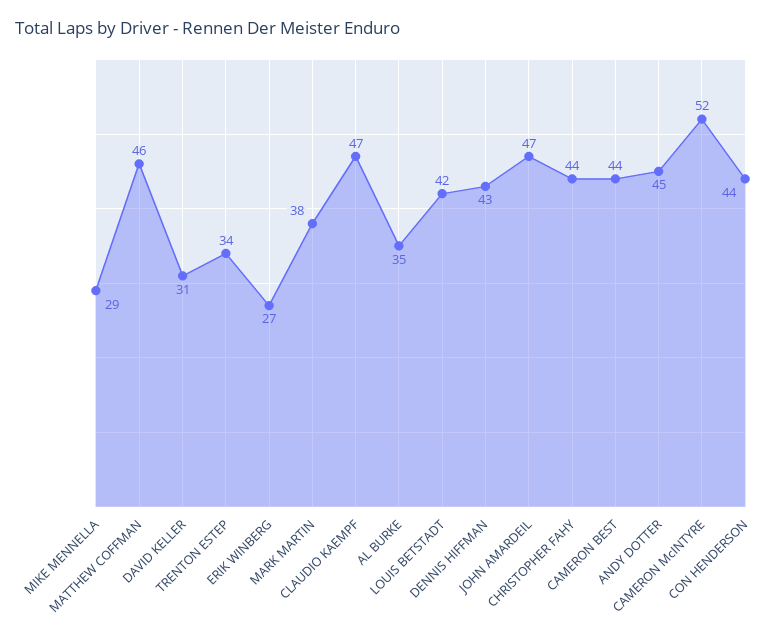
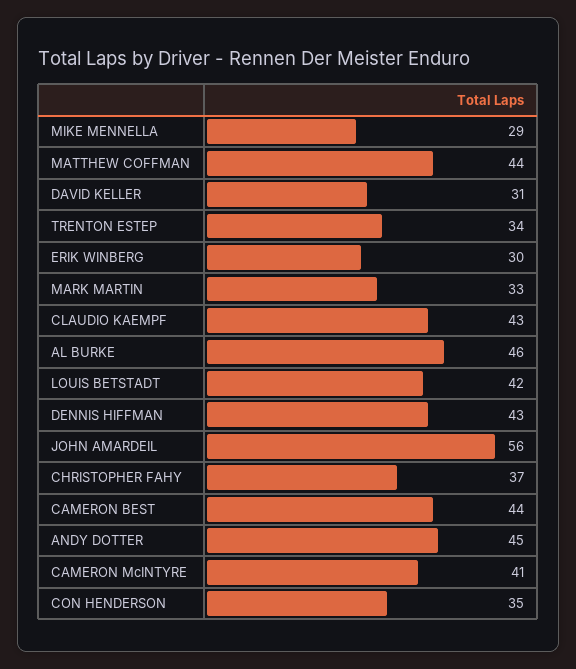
  {
    "MIKE MENNELLA": 29,
-   "MATTHEW COFFMAN": 46,
+   "MATTHEW COFFMAN": 44,
    "DAVID KELLER": 31,
    "TRENTON ESTEP": 34,
-   "ERIK WINBERG": 27,
+   "ERIK WINBERG": 30,
-   "MARK MARTIN": 38,
+   "MARK MARTIN": 33,
-   "CLAUDIO KAEMPF": 47,
+   "CLAUDIO KAEMPF": 43,
-   "AL BURKE": 35,
+   "AL BURKE": 46,
    "LOUIS BETSTADT": 42,
    "DENNIS HIFFMAN": 43,
-   "JOHN AMARDEIL": 47,
+   "JOHN AMARDEIL": 56,
-   "CHRISTOPHER FAHY": 44,
+   "CHRISTOPHER FAHY": 37,
    "CAMERON BEST": 44,
    "ANDY DOTTER": 45,
-   "CAMERON McINTYRE": 52,
+   "CAMERON McINTYRE": 41,
-   "CON HENDERSON": 44
+   "CON HENDERSON": 35
  }

